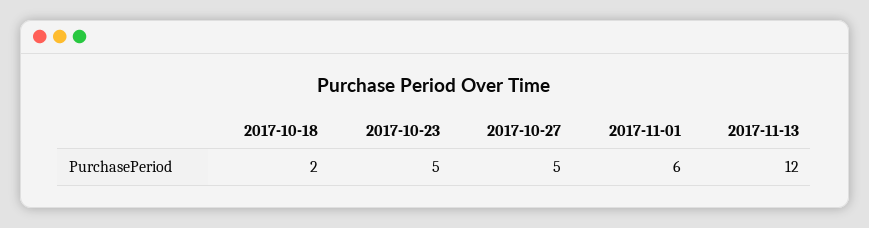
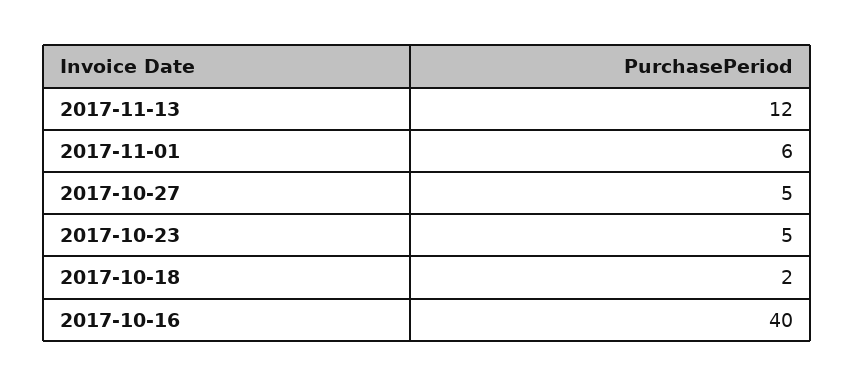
  {
    "2017-10-18": 2,
    "2017-10-23": 5,
    "2017-10-27": 5,
    "2017-11-01": 6,
-   "2017-11-13": 12
+   "2017-11-13": 12,
+   "2017-10-16": 40
  }

